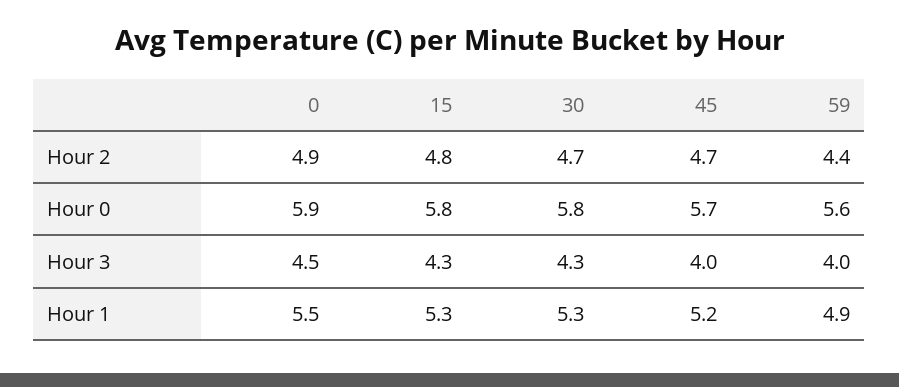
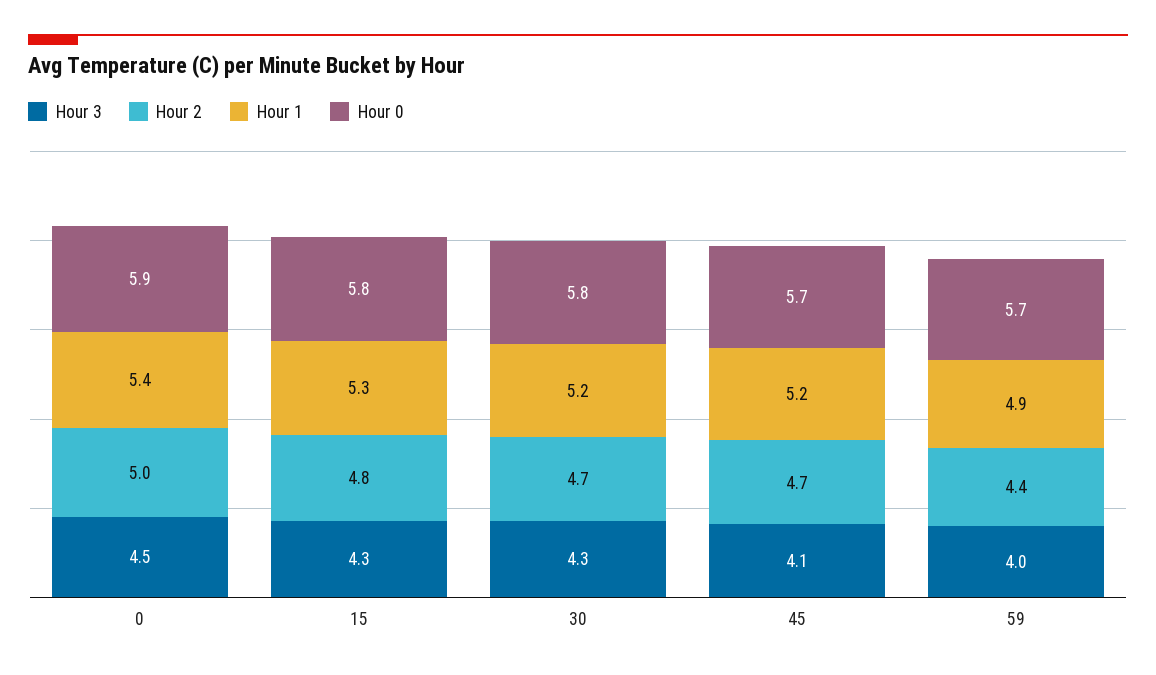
  {
    "Hour 2": {
-     "0": 4.9,
+     "0": 5,
      "15": 4.8,
      "30": 4.7,
      "45": 4.7,
      "59": 4.4
    },
    "Hour 0": {
      "0": 5.9,
      "15": 5.8,
      "30": 5.8,
      "45": 5.7,
-     "59": 5.6
+     "59": 5.7
    },
    "Hour 3": {
      "0": 4.5,
      "15": 4.3,
      "30": 4.3,
-     "45": 4,
+     "45": 4.1,
      "59": 4
    },
    "Hour 1": {
-     "0": 5.5,
+     "0": 5.4,
      "15": 5.3,
-     "30": 5.3,
+     "30": 5.2,
      "45": 5.2,
      "59": 4.9
    }
  }

